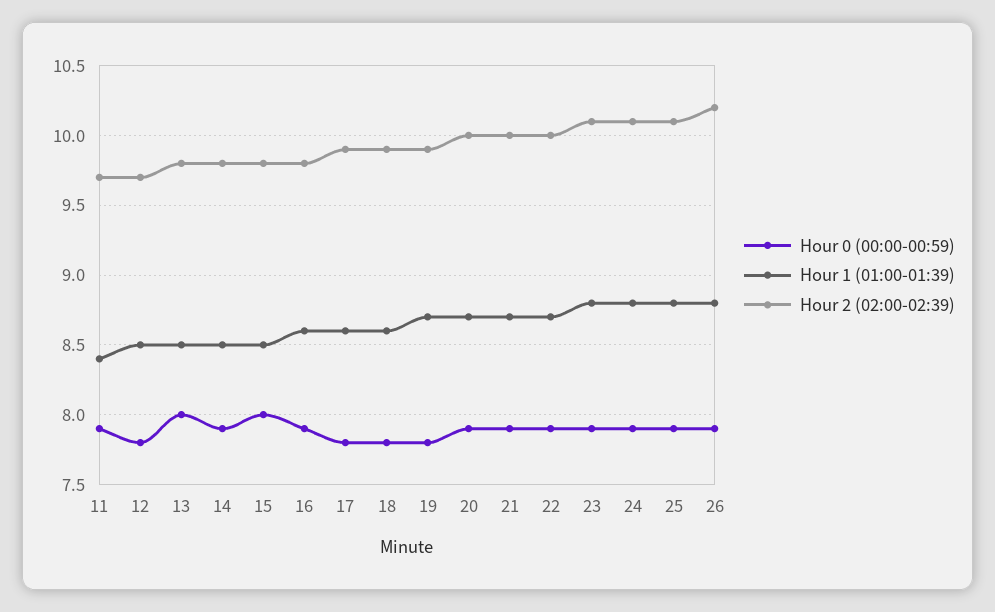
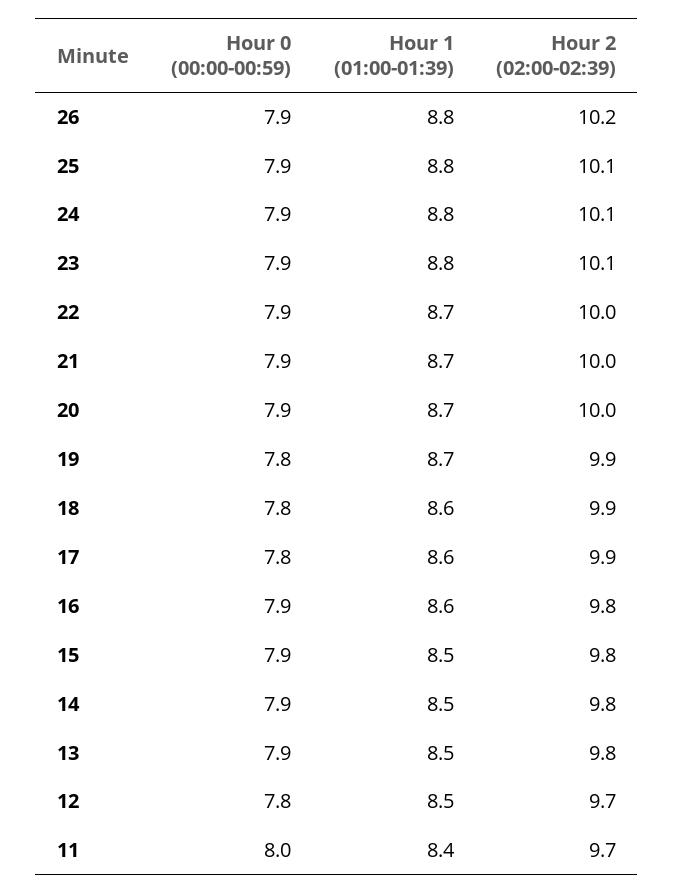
  {
    "Hour 0 (00:00-00:59)": {
-     "11": 7.9,
+     "11": 8,
      "12": 7.8,
-     "13": 8,
+     "13": 7.9,
      "14": 7.9,
-     "15": 8,
+     "15": 7.9,
      "16": 7.9,
      "17": 7.8,
      "18": 7.8,
      "19": 7.8,
      "20": 7.9,
      "21": 7.9,
      "22": 7.9,
      "23": 7.9,
      "24": 7.9,
      "25": 7.9,
      "26": 7.9
    },
    "Hour 1 (01:00-01:39)": {
      "11": 8.4,
      "12": 8.5,
      "13": 8.5,
      "14": 8.5,
      "15": 8.5,
      "16": 8.6,
      "17": 8.6,
      "18": 8.6,
      "19": 8.7,
      "20": 8.7,
      "21": 8.7,
      "22": 8.7,
      "23": 8.8,
      "24": 8.8,
      "25": 8.8,
      "26": 8.8
    },
    "Hour 2 (02:00-02:39)": {
      "11": 9.7,
      "12": 9.7,
      "13": 9.8,
      "14": 9.8,
      "15": 9.8,
      "16": 9.8,
      "17": 9.9,
      "18": 9.9,
      "19": 9.9,
      "20": 10,
      "21": 10,
      "22": 10,
      "23": 10.1,
      "24": 10.1,
      "25": 10.1,
      "26": 10.2
    }
  }

